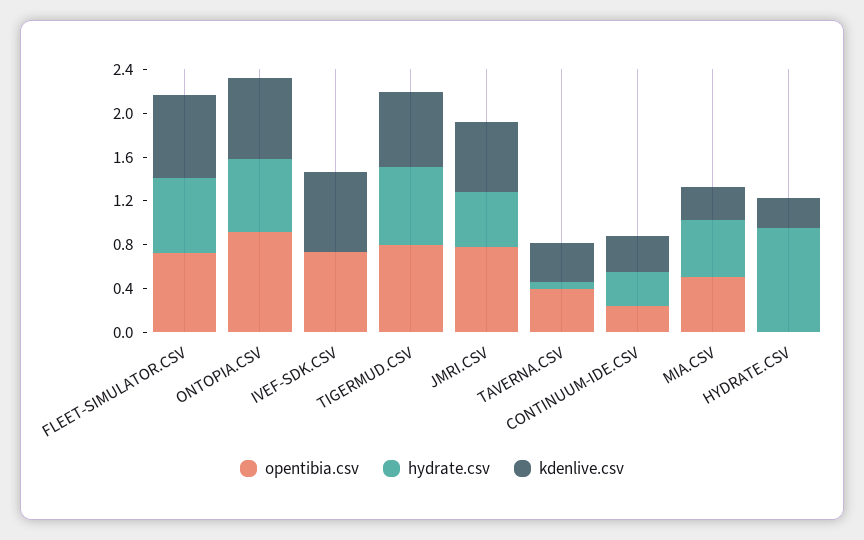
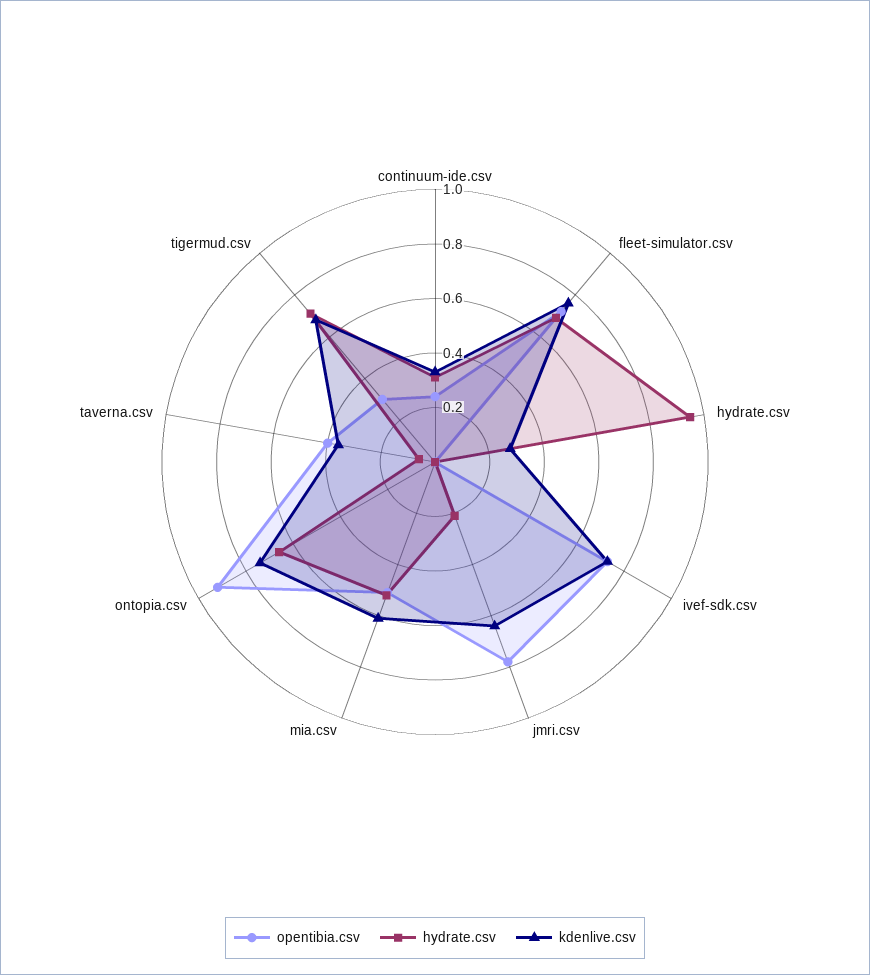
  {
    "opentibia.csv": {
      "FLEET-SIMULATOR.CSV": 0.7,
      "ONTOPIA.CSV": 0.9,
      "IVEF-SDK.CSV": 0.75,
-     "TIGERMUD.CSV": 0.8,
+     "TIGERMUD.CSV": 0.3,
      "JMRI.CSV": 0.8,
      "TAVERNA.CSV": 0.4,
      "CONTINUUM-IDE.CSV": 0.25,
      "MIA.CSV": 0.5,
      "HYDRATE.CSV": 0
    },
    "hydrate.csv": {
      "FLEET-SIMULATOR.CSV": 0.7,
      "ONTOPIA.CSV": 0.65,
      "IVEF-SDK.CSV": 0,
      "TIGERMUD.CSV": 0.7,
-     "JMRI.CSV": 0.5,
+     "JMRI.CSV": 0.2,
      "TAVERNA.CSV": 0.05,
      "CONTINUUM-IDE.CSV": 0.3,
      "MIA.CSV": 0.5,
      "HYDRATE.CSV": 0.95
    },
    "kdenlive.csv": {
      "FLEET-SIMULATOR.CSV": 0.75,
      "ONTOPIA.CSV": 0.75,
      "IVEF-SDK.CSV": 0.75,
      "TIGERMUD.CSV": 0.7,
      "JMRI.CSV": 0.65,
      "TAVERNA.CSV": 0.35,
      "CONTINUUM-IDE.CSV": 0.35,
-     "MIA.CSV": 0.3,
+     "MIA.CSV": 0.6,
      "HYDRATE.CSV": 0.3
    }
  }

